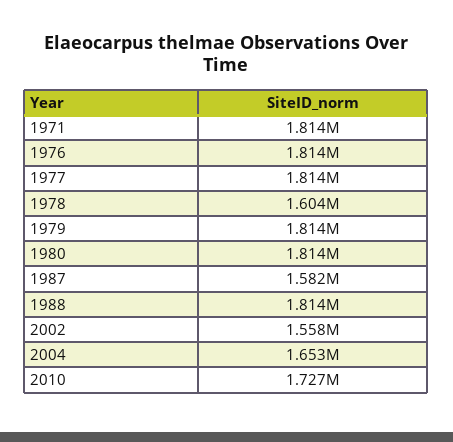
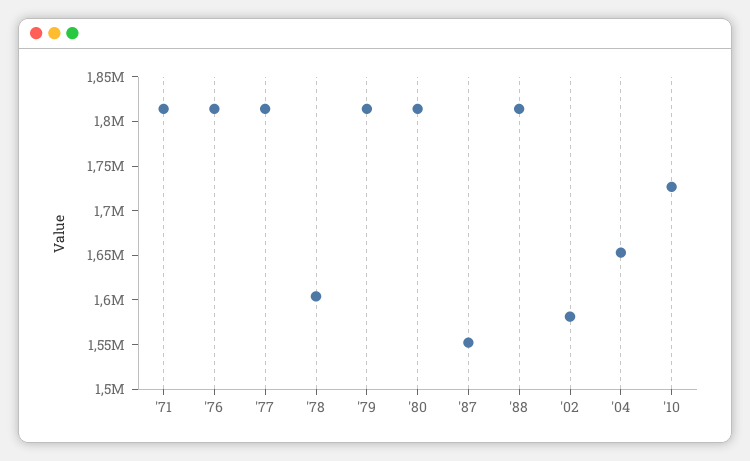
  {
    "1971": 1814000,
    "1976": 1814000,
    "1977": 1814000,
    "1978": 1604000,
    "1979": 1814000,
    "1980": 1814000,
-   "1987": 1582000,
+   "1987": 1550000,
    "1988": 1814000,
-   "2002": 1558000,
+   "2002": 1580000,
    "2004": 1653000,
    "2010": 1727000
  }

